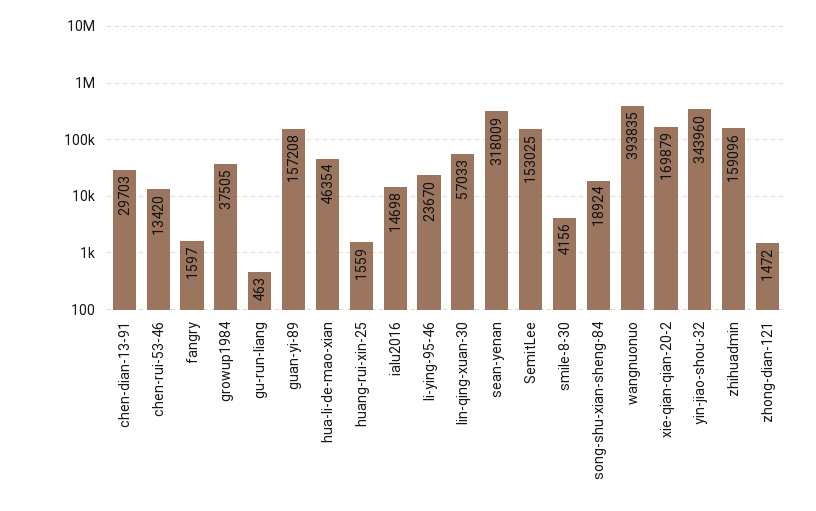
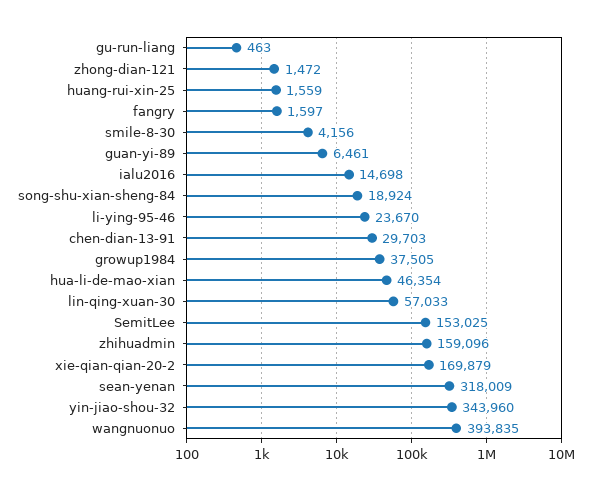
  {
    "chen-dian-13-91": 29703,
-   "chen-rui-53-46": 13420,
    "fangry": 1597,
    "growup1984": 37505,
    "gu-run-liang": 463,
-   "guan-yi-89": 157208,
+   "guan-yi-89": 6461,
    "hua-li-de-mao-xian": 46354,
    "huang-rui-xin-25": 1559,
    "ialu2016": 14698,
    "li-ying-95-46": 23670,
    "lin-qing-xuan-30": 57033,
    "sean-yenan": 318009,
    "SemitLee": 153025,
    "smile-8-30": 4156,
    "song-shu-xian-sheng-84": 18924,
    "wangnuonuo": 393835,
    "xie-qian-qian-20-2": 169879,
    "yin-jiao-shou-32": 343960,
    "zhihuadmin": 159096,
    "zhong-dian-121": 1472
  }

